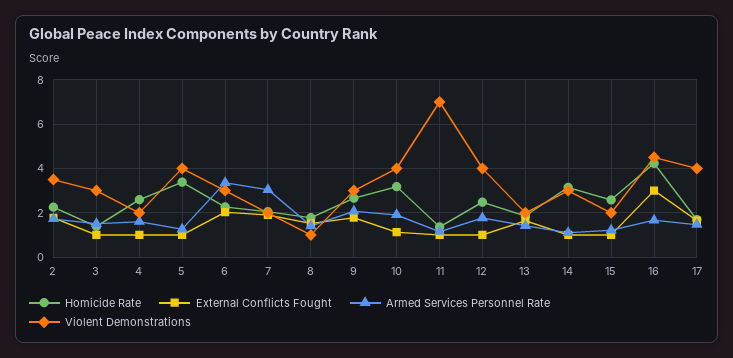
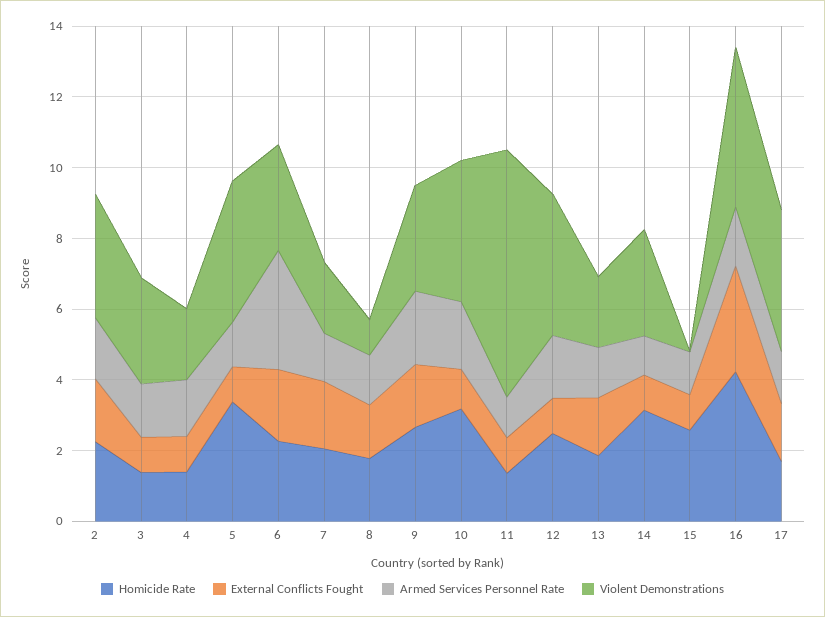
  {
    "Homicide Rate": {
      "2": 2.5,
      "3": 1.5,
-     "4": 2.5,
+     "4": 1.5,
      "5": 3.5,
      "6": 2.5,
      "7": 2,
      "8": 2,
      "9": 2.5,
      "10": 3,
      "11": 1.5,
      "12": 2.5,
      "13": 2,
      "14": 3,
      "15": 2.5,
      "16": 4,
      "17": 1.5
    },
    "External Conflicts Fought": {
      "2": 2,
      "3": 1,
      "4": 1,
      "5": 1,
      "6": 2,
      "7": 2,
      "8": 1.5,
      "9": 2,
      "10": 1,
      "11": 1,
      "12": 1,
      "13": 1.5,
      "14": 1,
      "15": 1,
      "16": 3,
      "17": 1.5
    },
    "Armed Services Personnel Rate": {
      "2": 1.5,
      "3": 1.5,
      "4": 1.5,
      "5": 1.5,
      "6": 3.5,
-     "7": 3,
+     "7": 1.5,
      "8": 1.5,
      "9": 2,
      "10": 2,
      "11": 1,
      "12": 2,
      "13": 1.5,
      "14": 1,
      "15": 1,
      "16": 1.5,
      "17": 1.5
    },
    "Violent Demonstrations": {
      "2": 3.5,
      "3": 3,
      "4": 2,
      "5": 4,
      "6": 3,
      "7": 2,
      "8": 1,
      "9": 3,
      "10": 4,
      "11": 7,
      "12": 4,
      "13": 2,
      "14": 3,
-     "15": 2,
+     "15": 0,
      "16": 4.5,
      "17": 4
    }
  }

